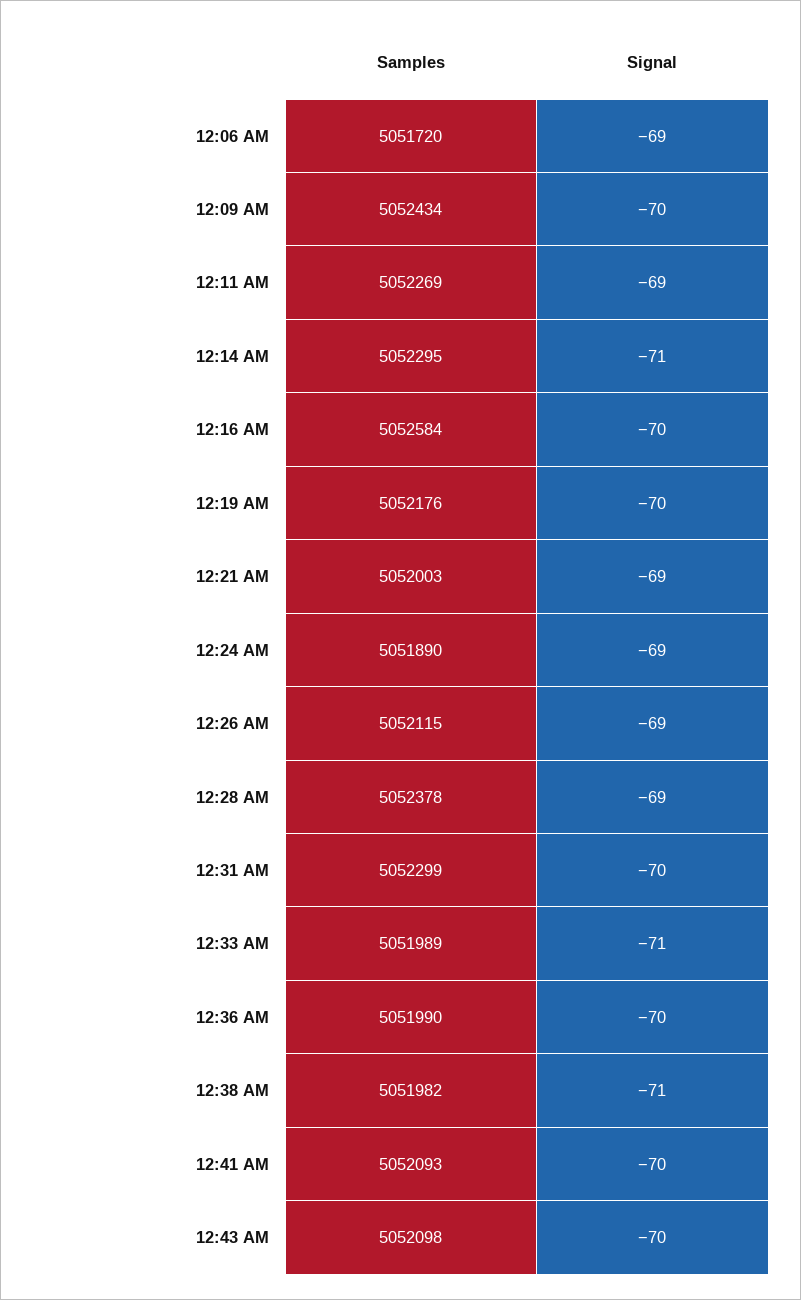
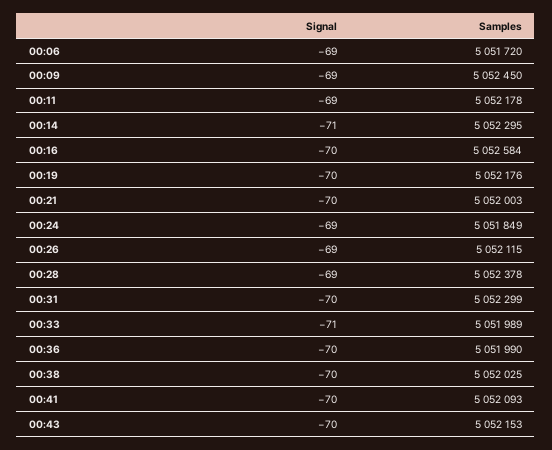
  {
    "Samples": {
      "12:06 AM": 5051720,
-     "12:09 AM": 5052434,
+     "12:09 AM": 5052450,
-     "12:11 AM": 5052269,
+     "12:11 AM": 5052178,
      "12:14 AM": 5052295,
      "12:16 AM": 5052584,
      "12:19 AM": 5052176,
      "12:21 AM": 5052003,
-     "12:24 AM": 5051890,
+     "12:24 AM": 5051849,
      "12:26 AM": 5052115,
      "12:28 AM": 5052378,
      "12:31 AM": 5052299,
      "12:33 AM": 5051989,
      "12:36 AM": 5051990,
-     "12:38 AM": 5051982,
+     "12:38 AM": 5052025,
      "12:41 AM": 5052093,
-     "12:43 AM": 5052098
+     "12:43 AM": 5052153
    },
    "Signal": {
      "12:06 AM": -69,
-     "12:09 AM": -70,
+     "12:09 AM": -69,
      "12:11 AM": -69,
      "12:14 AM": -71,
      "12:16 AM": -70,
      "12:19 AM": -70,
-     "12:21 AM": -69,
+     "12:21 AM": -70,
      "12:24 AM": -69,
      "12:26 AM": -69,
      "12:28 AM": -69,
      "12:31 AM": -70,
      "12:33 AM": -71,
      "12:36 AM": -70,
-     "12:38 AM": -71,
+     "12:38 AM": -70,
      "12:41 AM": -70,
      "12:43 AM": -70
    }
  }

